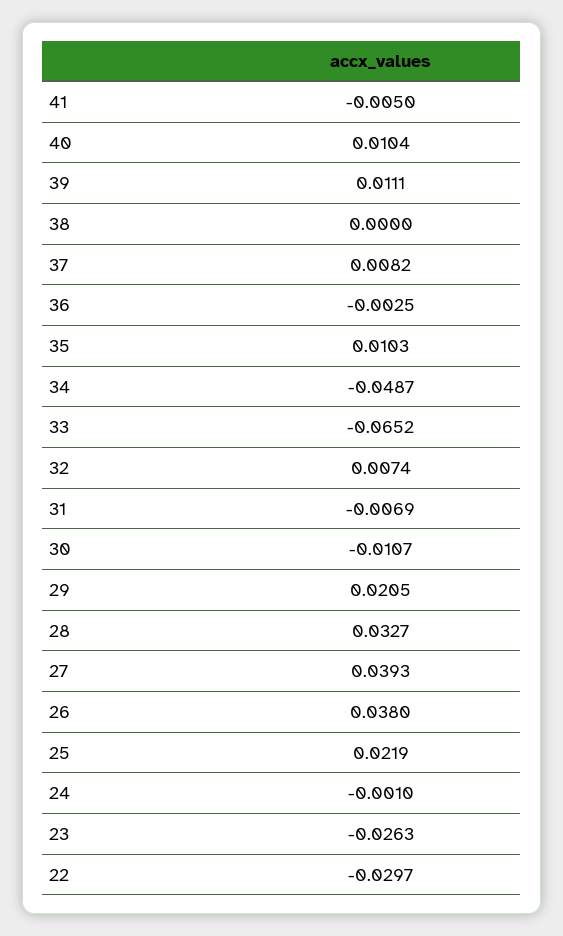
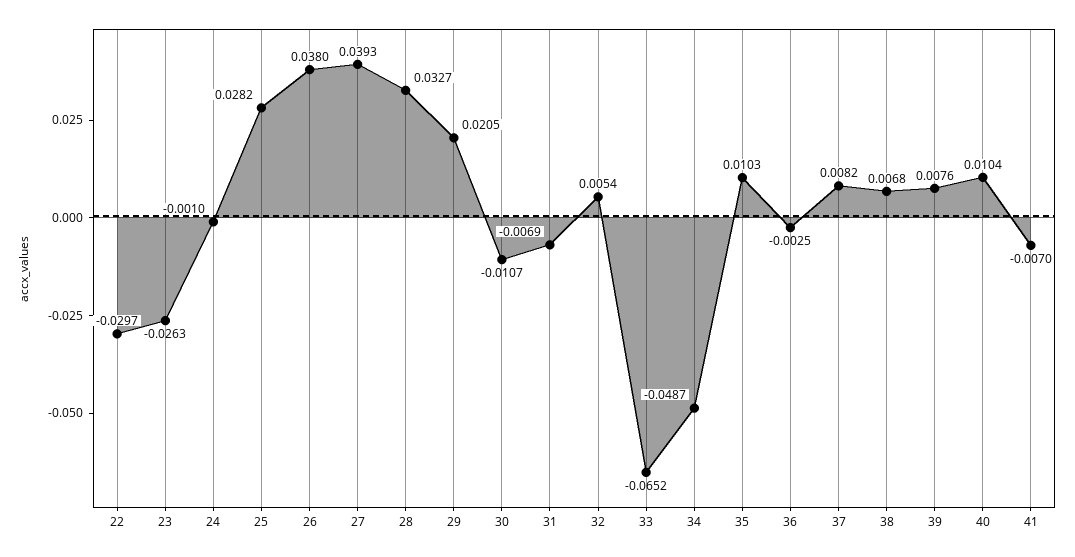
  {
-   "41": -0.005,
+   "41": -0.007,
    "40": 0.0104,
-   "39": 0.0111,
+   "39": 0.0076,
-   "38": 0,
+   "38": 0.0068,
    "37": 0.0082,
    "36": -0.0025,
    "35": 0.0103,
    "34": -0.0487,
    "33": -0.0652,
-   "32": 0.0074,
+   "32": 0.0054,
    "31": -0.0069,
    "30": -0.0107,
    "29": 0.0205,
    "28": 0.0327,
    "27": 0.0393,
    "26": 0.038,
-   "25": 0.0219,
+   "25": 0.0282,
    "24": -0.001,
    "23": -0.0263,
    "22": -0.0297
  }

